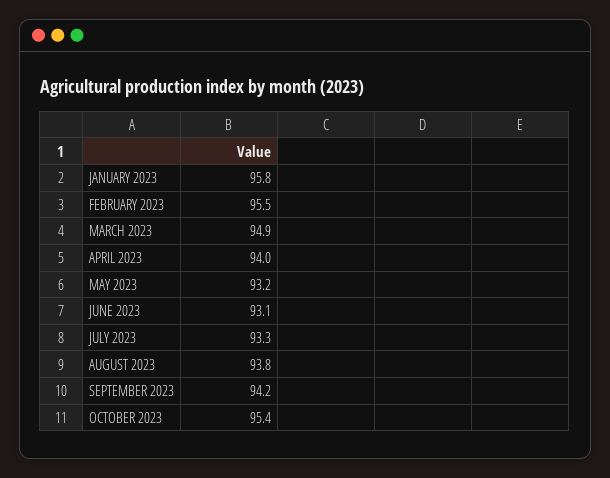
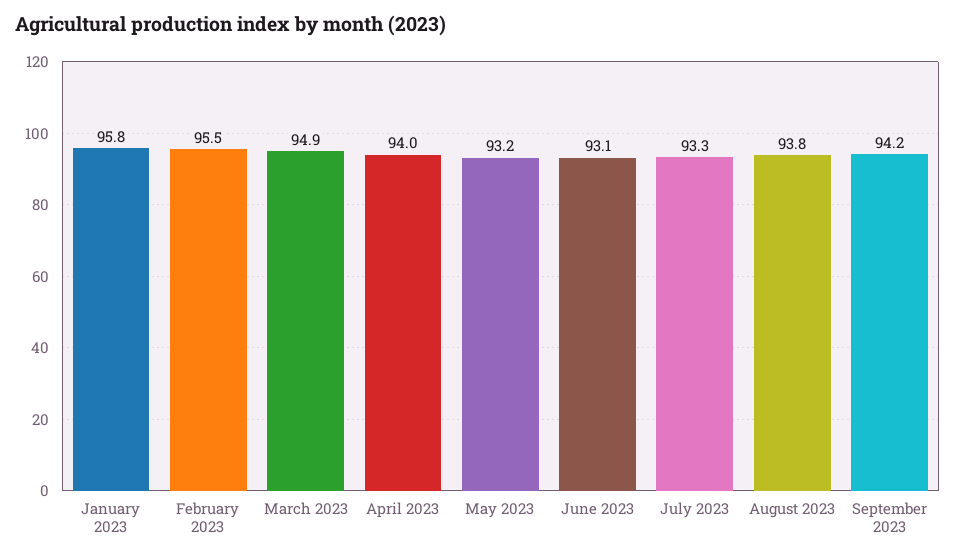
  {
    "JANUARY 2023": 95.8,
    "FEBRUARY 2023": 95.5,
    "MARCH 2023": 94.9,
    "APRIL 2023": 94,
    "MAY 2023": 93.2,
    "JUNE 2023": 93.1,
    "JULY 2023": 93.3,
    "AUGUST 2023": 93.8,
-   "SEPTEMBER 2023": 94.2,
+   "SEPTEMBER 2023": 94.2
-   "OCTOBER 2023": 95.4
  }

